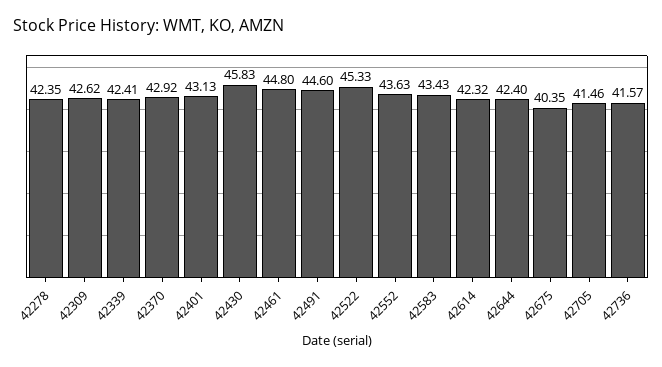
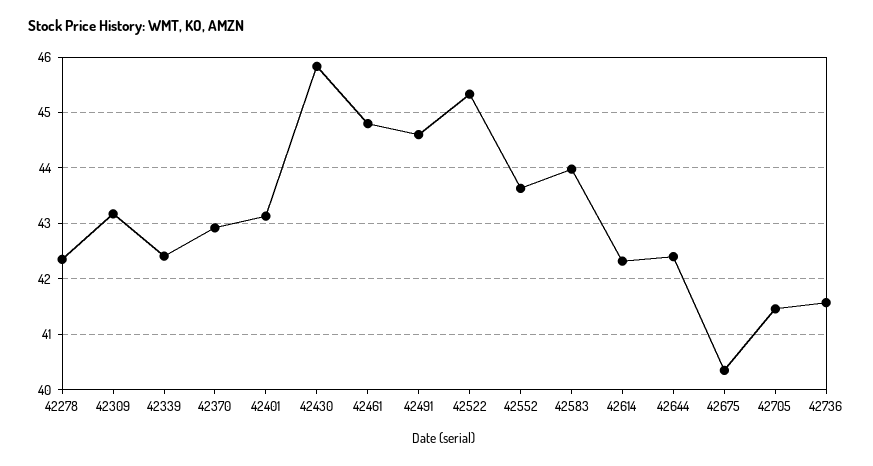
  {
    "42278": 42.35,
-   "42309": 42.62,
+   "42309": 43.2,
    "42339": 42.41,
    "42370": 42.92,
    "42401": 43.13,
    "42430": 45.83,
    "42461": 44.8,
    "42491": 44.6,
    "42522": 45.33,
    "42552": 43.63,
-   "42583": 43.43,
+   "42583": 44,
    "42614": 42.32,
    "42644": 42.4,
    "42675": 40.35,
    "42705": 41.46,
    "42736": 41.57
  }

